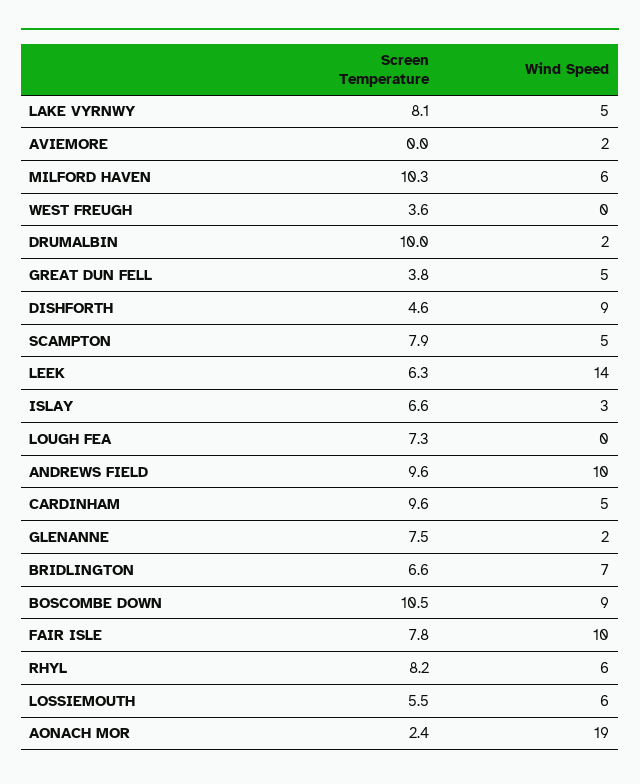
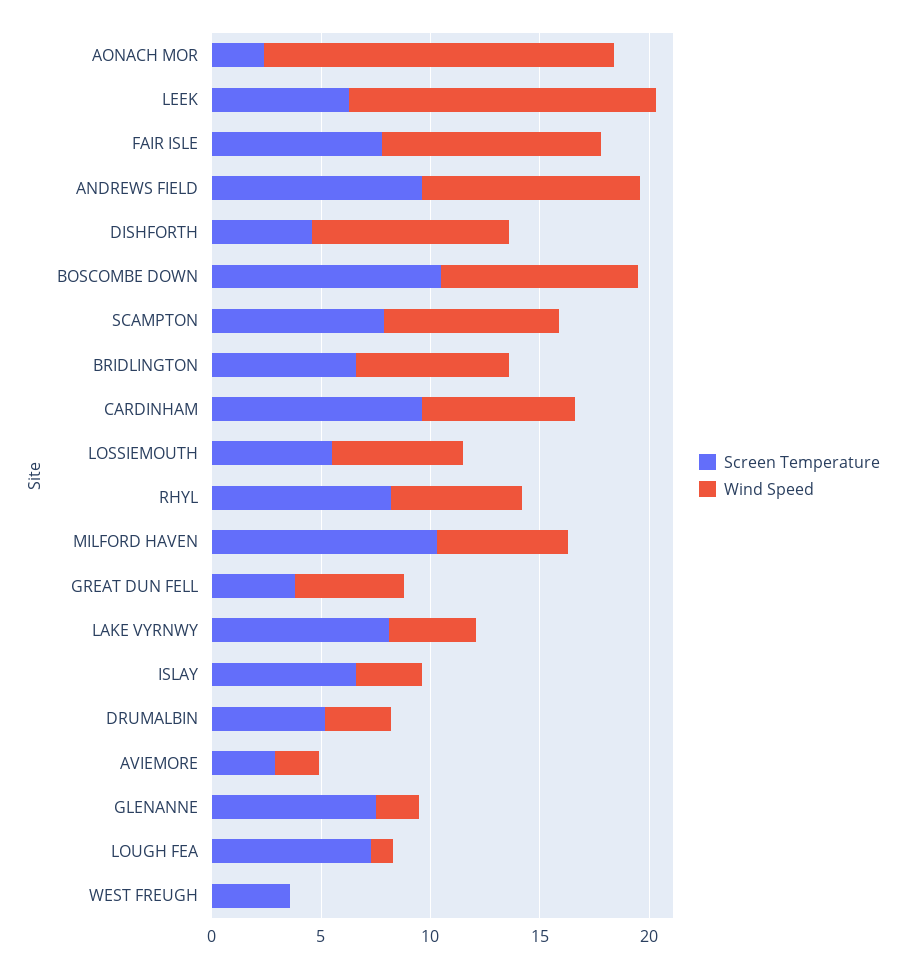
  {
    "Screen Temperature": {
      "LAKE VYRNWY": 8.1,
-     "AVIEMORE": 0,
+     "AVIEMORE": 3,
      "MILFORD HAVEN": 10.3,
      "WEST FREUGH": 3.6,
-     "DRUMALBIN": 10,
+     "DRUMALBIN": 5,
      "GREAT DUN FELL": 3.8,
      "DISHFORTH": 4.6,
      "SCAMPTON": 7.9,
      "LEEK": 6.3,
      "ISLAY": 6.6,
      "LOUGH FEA": 7.3,
      "ANDREWS FIELD": 9.6,
      "CARDINHAM": 9.6,
      "GLENANNE": 7.5,
      "BRIDLINGTON": 6.6,
      "BOSCOMBE DOWN": 10.5,
      "FAIR ISLE": 7.8,
      "RHYL": 8.2,
      "LOSSIEMOUTH": 5.5,
      "AONACH MOR": 2.4
    },
    "Wind Speed": {
-     "LAKE VYRNWY": 5,
+     "LAKE VYRNWY": 4,
      "AVIEMORE": 2,
      "MILFORD HAVEN": 6,
      "WEST FREUGH": 0,
-     "DRUMALBIN": 2,
+     "DRUMALBIN": 3,
      "GREAT DUN FELL": 5,
      "DISHFORTH": 9,
-     "SCAMPTON": 5,
+     "SCAMPTON": 8,
      "LEEK": 14,
      "ISLAY": 3,
-     "LOUGH FEA": 0,
+     "LOUGH FEA": 1,
      "ANDREWS FIELD": 10,
-     "CARDINHAM": 5,
+     "CARDINHAM": 7,
      "GLENANNE": 2,
      "BRIDLINGTON": 7,
      "BOSCOMBE DOWN": 9,
      "FAIR ISLE": 10,
      "RHYL": 6,
      "LOSSIEMOUTH": 6,
-     "AONACH MOR": 19
+     "AONACH MOR": 16
    }
  }

